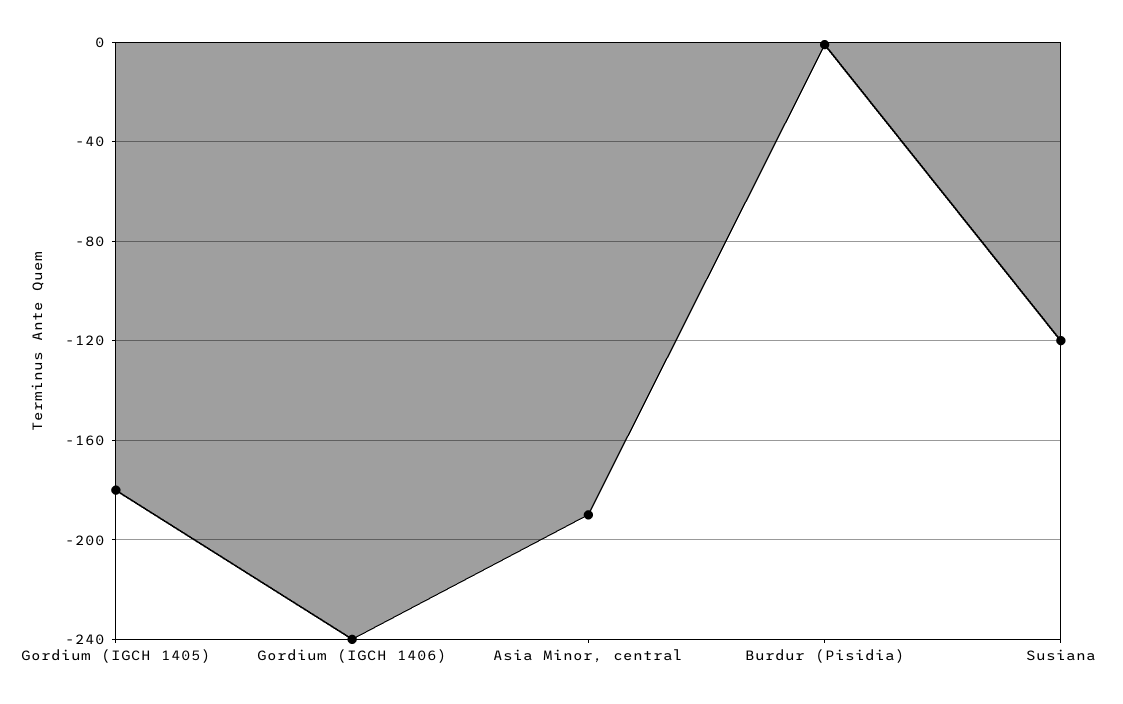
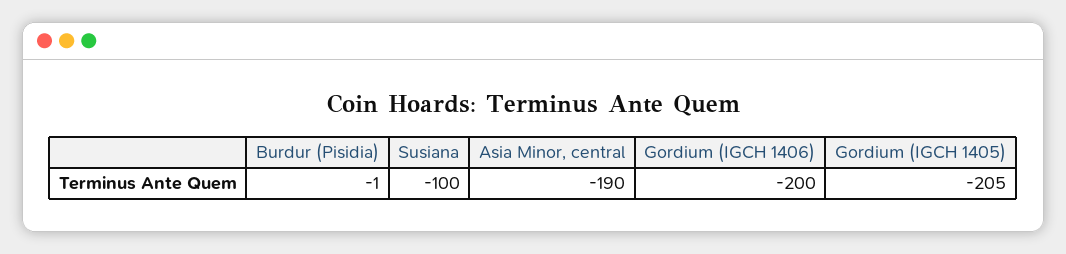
  {
-   "Gordium (IGCH 1405)": -180,
+   "Gordium (IGCH 1405)": -205,
-   "Gordium (IGCH 1406)": -240,
+   "Gordium (IGCH 1406)": -200,
    "Asia Minor, central": -190,
    "Burdur (Pisidia)": -1,
-   "Susiana": -120
+   "Susiana": -100
  }

